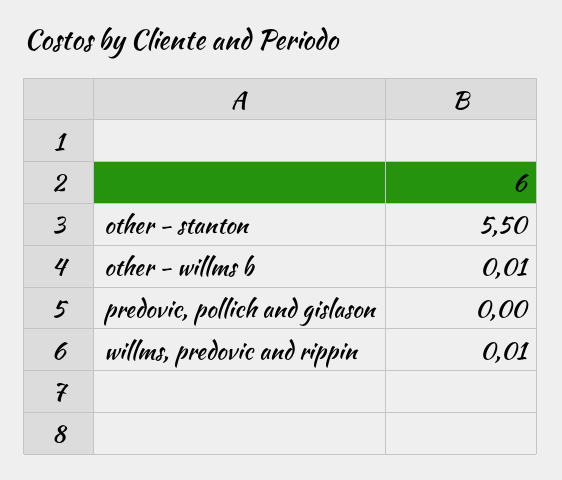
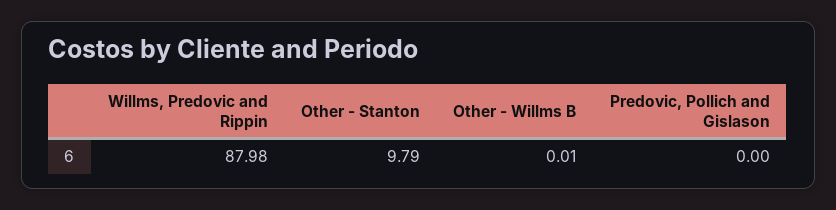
  {
-   "other - stanton": 5.5,
+   "other - stanton": 9.79,
    "other - willms b": 0.01,
    "predovic, pollich and gislason": 0,
-   "willms, predovic and rippin": 0.01
+   "willms, predovic and rippin": 87.98
  }

